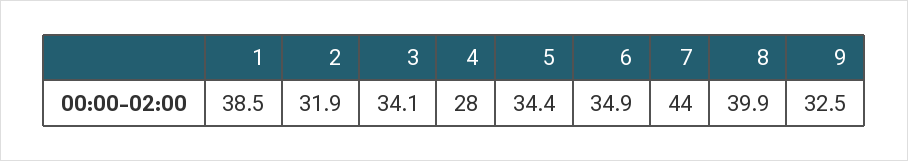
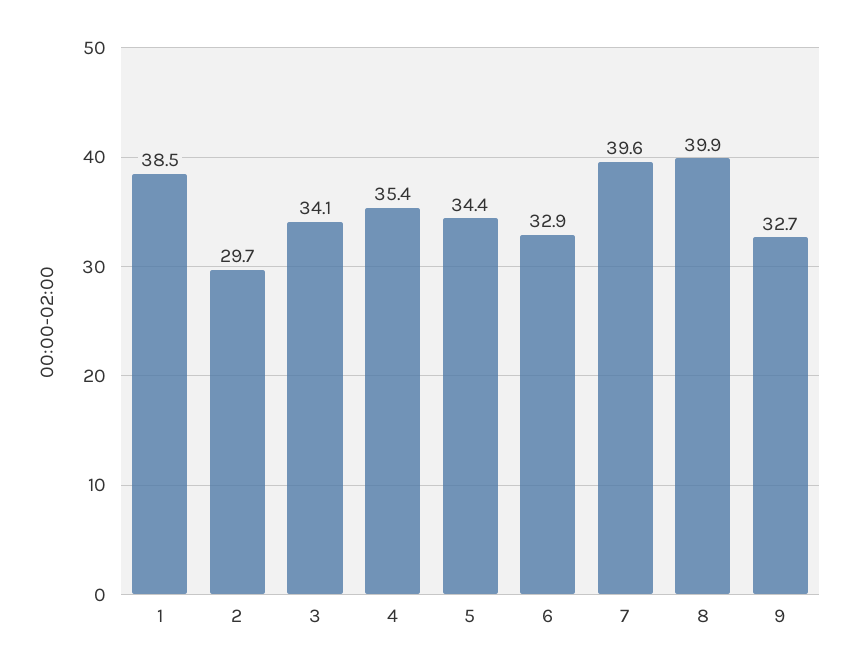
  {
    "1": 38.5,
-   "2": 31.9,
+   "2": 29.7,
    "3": 34.1,
-   "4": 28,
+   "4": 35.4,
    "5": 34.4,
-   "6": 34.9,
+   "6": 32.9,
-   "7": 44,
+   "7": 39.6,
    "8": 39.9,
-   "9": 32.5
+   "9": 32.7
  }

